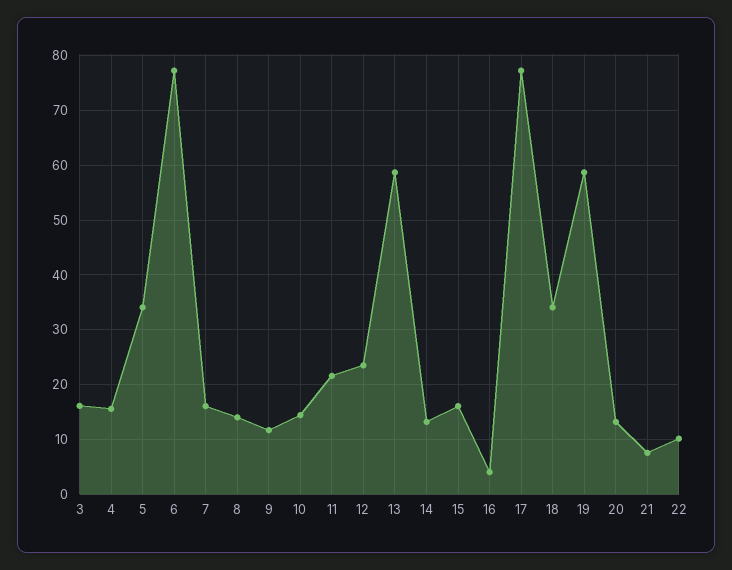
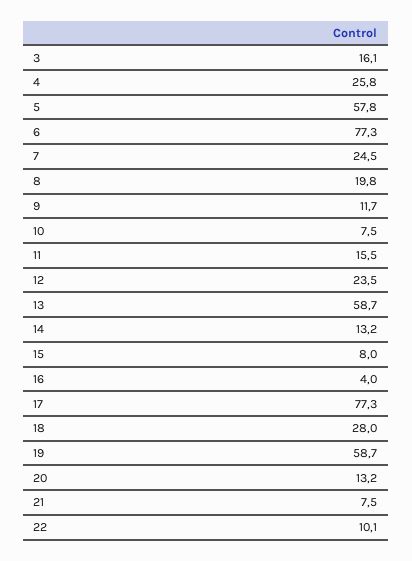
  {
    "3": 16.1,
-   "4": 16,
+   "4": 25.8,
-   "5": 34,
+   "5": 57.8,
    "6": 77.3,
-   "7": 16,
+   "7": 24.5,
-   "8": 14,
+   "8": 19.8,
    "9": 11.7,
-   "10": 14,
+   "10": 7.5,
-   "11": 22,
+   "11": 15.5,
    "12": 23.5,
    "13": 58.7,
    "14": 13.2,
-   "15": 16,
+   "15": 8,
    "16": 4,
    "17": 77.3,
-   "18": 34,
+   "18": 28,
    "19": 58.7,
    "20": 13.2,
    "21": 7.5,
    "22": 10.1
  }

